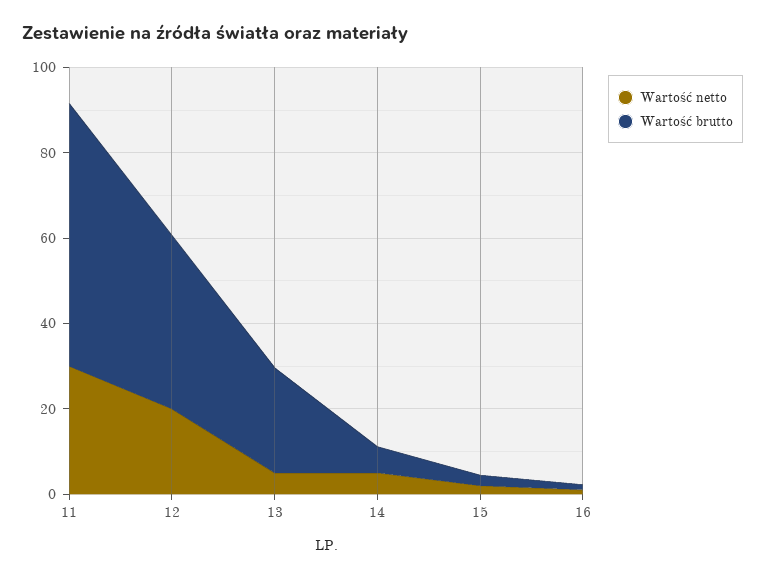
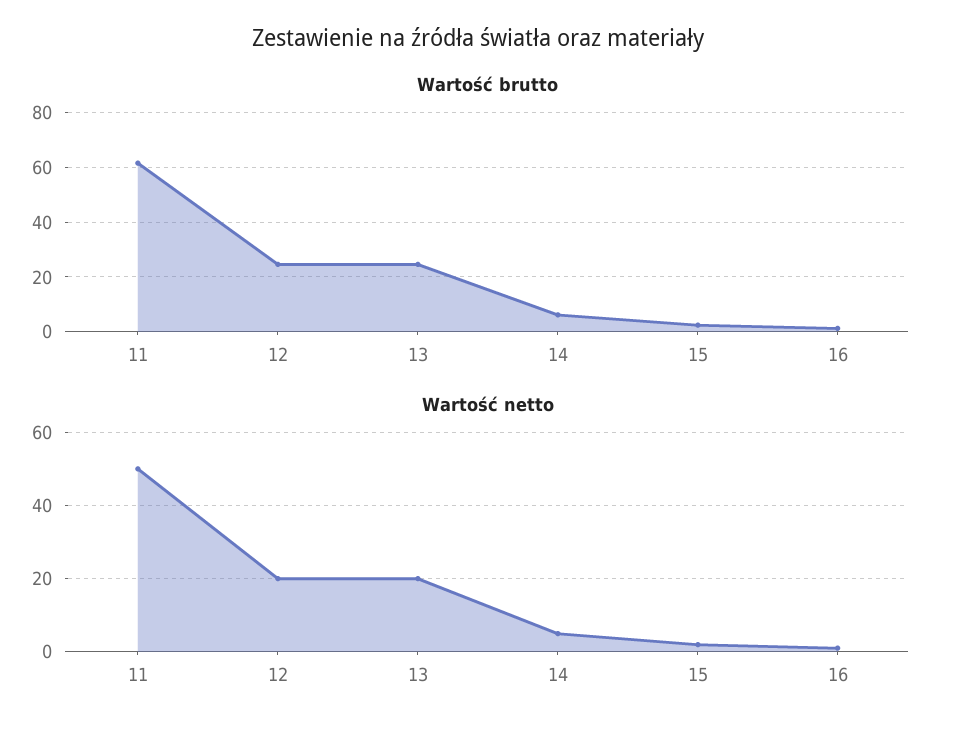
  {
    "Wartość netto": {
-     "11": 30,
+     "11": 50,
      "12": 20,
-     "13": 5,
+     "13": 20,
      "14": 5,
      "15": 0,
      "16": 0
    },
    "Wartość brutto": {
      "11": 62.5,
-     "12": 40,
+     "12": 25,
      "13": 25,
      "14": 5,
      "15": 2.5,
      "16": 0
    }
  }

